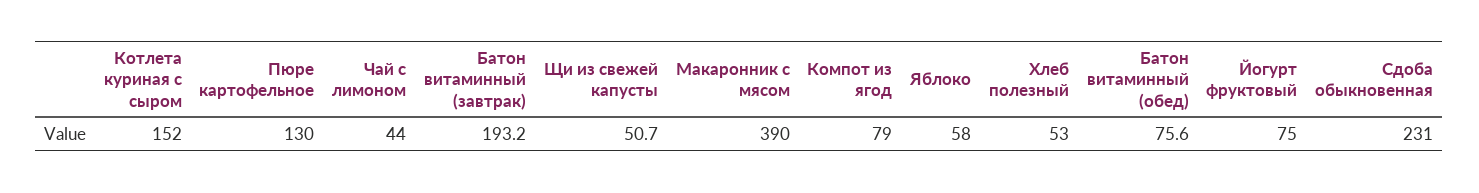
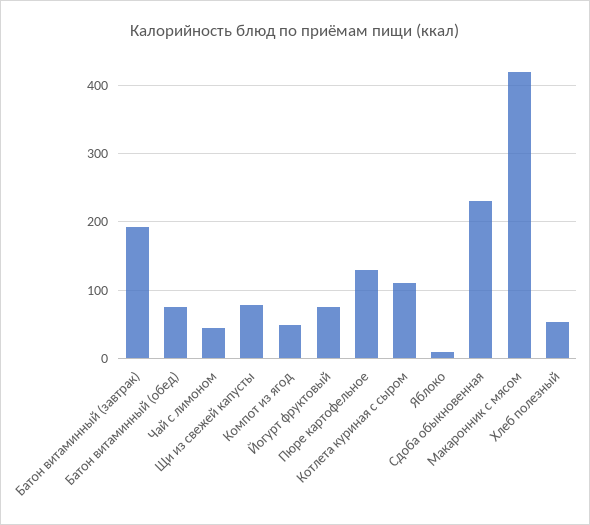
  {
-   "Котлета куриная с сыром": 152,
+   "Котлета куриная с сыром": 110,
    "Пюре картофельное": 130,
    "Чай с лимоном": 44,
    "Батон витаминный (завтрак)": 193.2,
-   "Щи из свежей капусты": 50.7,
+   "Щи из свежей капусты": 80,
-   "Макаронник с мясом": 390,
+   "Макаронник с мясом": 420,
-   "Компот из ягод": 79,
+   "Компот из ягод": 50,
-   "Яблоко": 58,
+   "Яблоко": 10,
    "Хлеб полезный": 53,
    "Батон витаминный (обед)": 75.6,
    "Йогурт фруктовый": 75,
    "Сдоба обыкновенная": 231
  }

